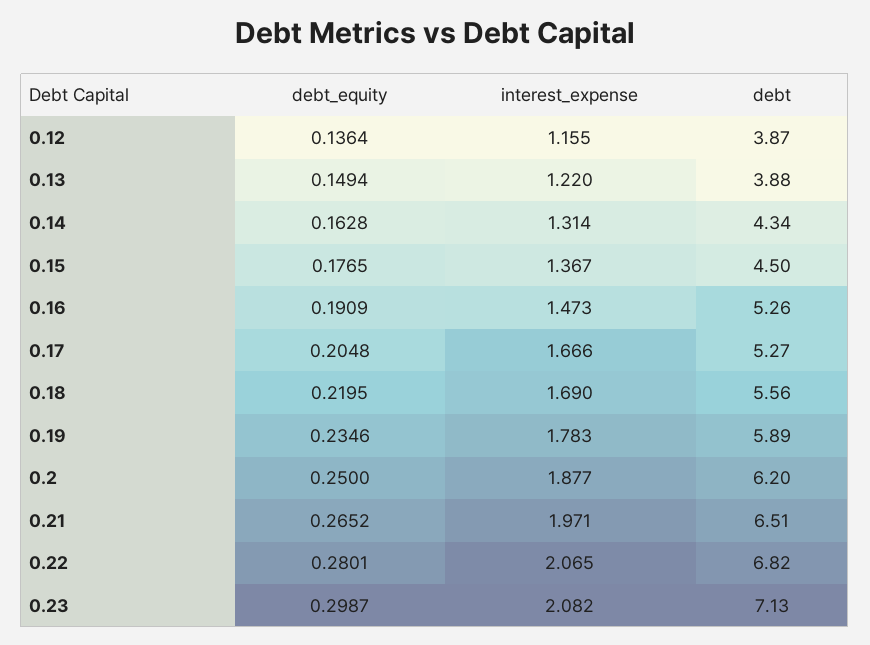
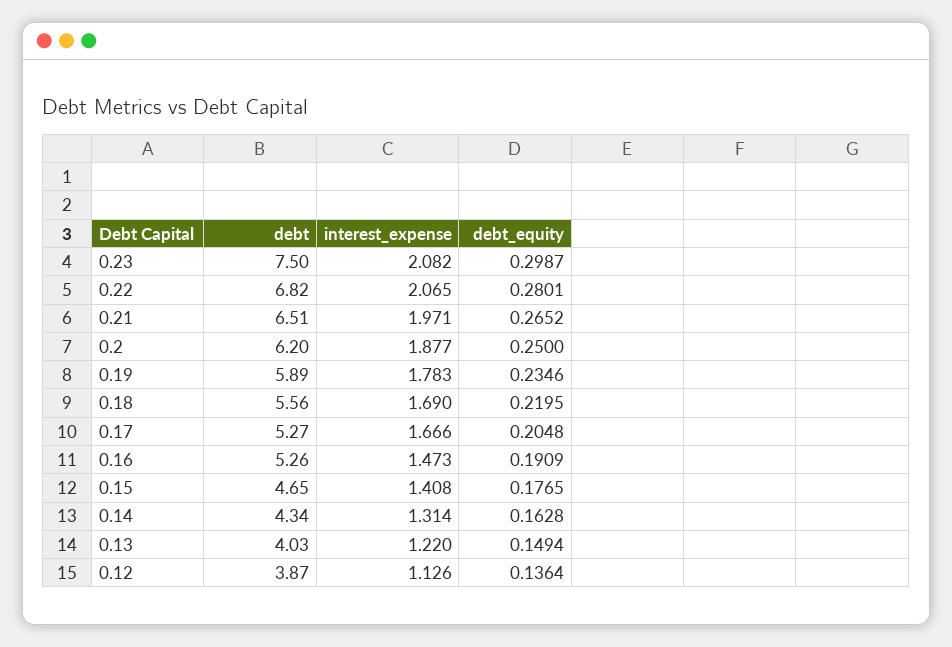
  {
    "debt_equity": {
      "0.12": 0.1364,
      "0.13": 0.1494,
      "0.14": 0.1628,
      "0.15": 0.1765,
      "0.16": 0.1909,
      "0.17": 0.2048,
      "0.18": 0.2195,
      "0.19": 0.2346,
      "0.2": 0.25,
      "0.21": 0.2652,
      "0.22": 0.2801,
      "0.23": 0.2987
    },
    "interest_expense": {
-     "0.12": 1.155,
+     "0.12": 1.126,
      "0.13": 1.22,
      "0.14": 1.314,
-     "0.15": 1.367,
+     "0.15": 1.408,
      "0.16": 1.473,
      "0.17": 1.666,
      "0.18": 1.69,
      "0.19": 1.783,
      "0.2": 1.877,
      "0.21": 1.971,
      "0.22": 2.065,
      "0.23": 2.082
    },
    "debt": {
      "0.12": 3.87,
-     "0.13": 3.88,
+     "0.13": 4.03,
      "0.14": 4.34,
-     "0.15": 4.5,
+     "0.15": 4.65,
      "0.16": 5.26,
      "0.17": 5.27,
      "0.18": 5.56,
      "0.19": 5.89,
      "0.2": 6.2,
      "0.21": 6.51,
      "0.22": 6.82,
-     "0.23": 7.13
+     "0.23": 7.5
    }
  }

